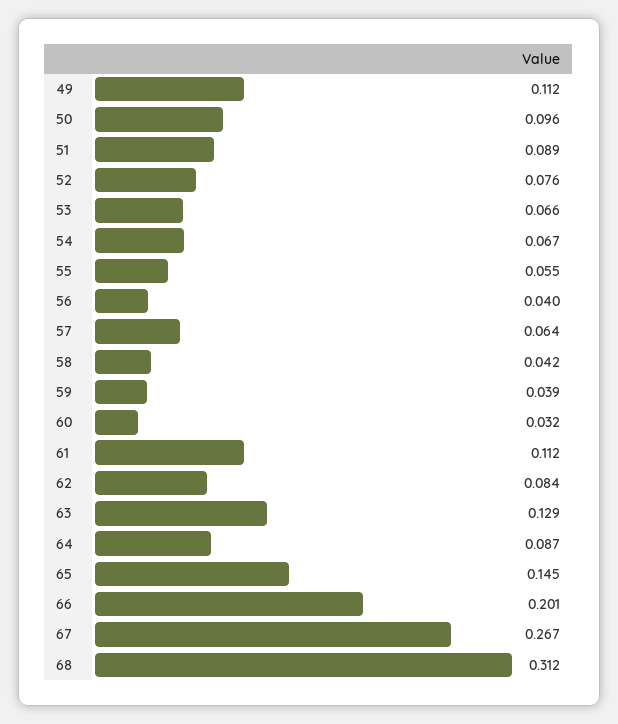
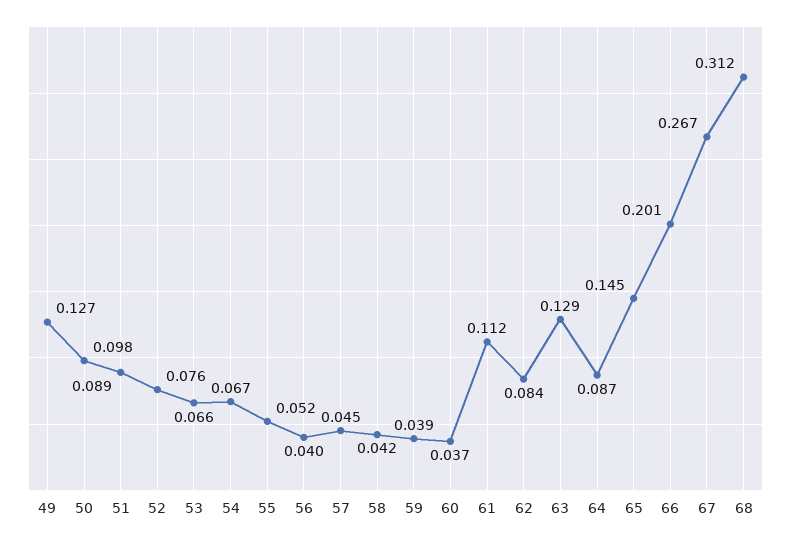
  {
-   "49": 0.112,
+   "49": 0.127,
-   "50": 0.096,
+   "50": 0.098,
    "51": 0.089,
    "52": 0.076,
    "53": 0.066,
    "54": 0.067,
-   "55": 0.055,
+   "55": 0.052,
    "56": 0.04,
-   "57": 0.064,
+   "57": 0.045,
    "58": 0.042,
    "59": 0.039,
-   "60": 0.032,
+   "60": 0.037,
    "61": 0.112,
    "62": 0.084,
    "63": 0.129,
    "64": 0.087,
    "65": 0.145,
    "66": 0.201,
    "67": 0.267,
    "68": 0.312
  }

